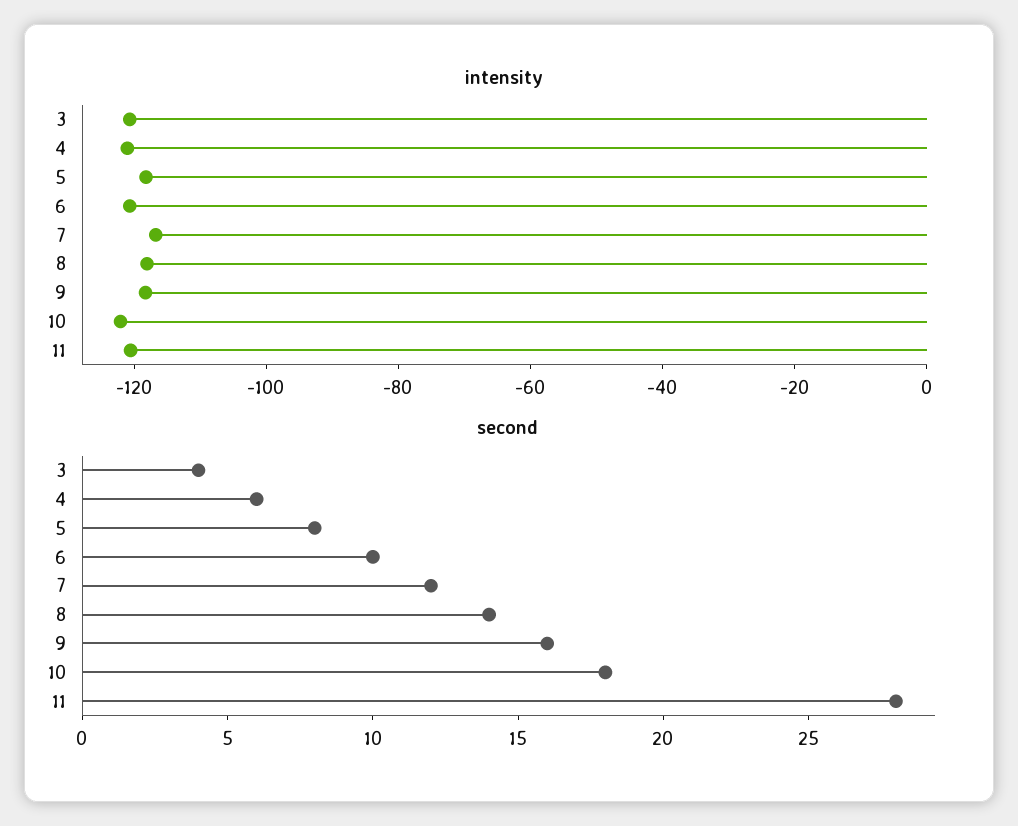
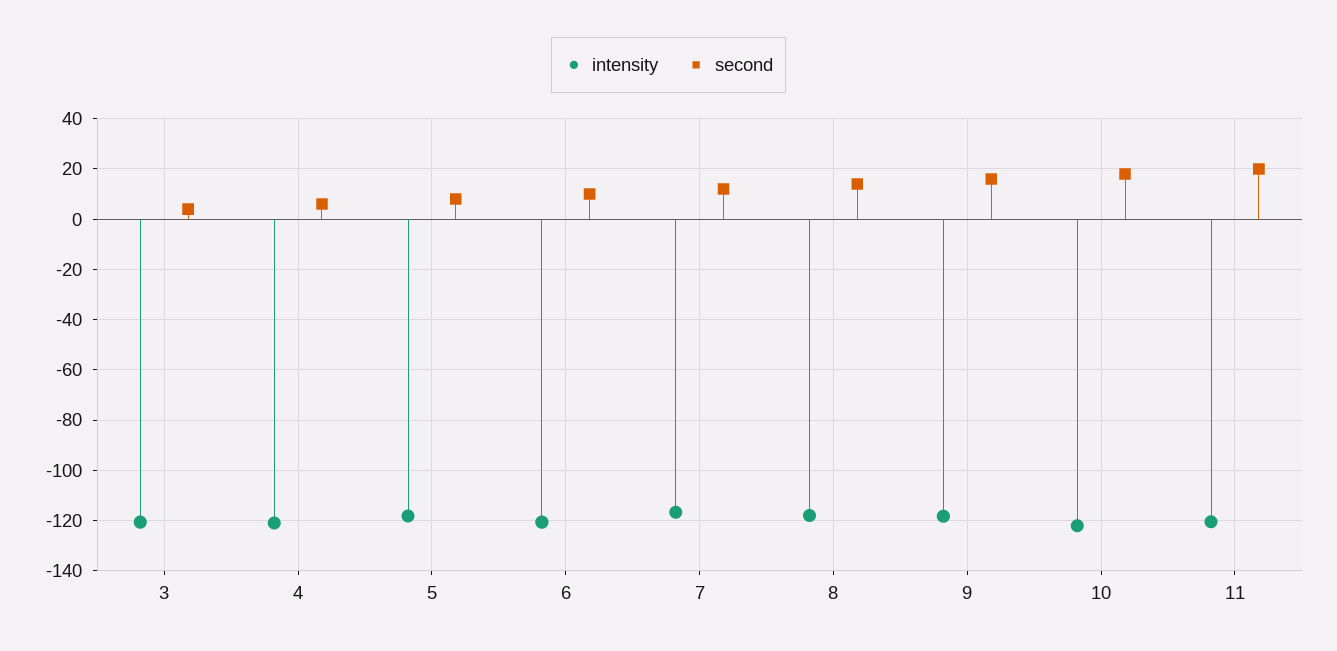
  {
    "intensity": {
      "3": -120,
      "4": -120,
      "5": -117.5,
      "6": -120,
      "7": -117.5,
      "8": -117.5,
      "9": -117.5,
      "10": -122.5,
      "11": -120
    },
    "second": {
      "3": 4,
      "4": 6,
      "5": 8,
      "6": 10,
      "7": 12,
      "8": 14,
      "9": 16,
      "10": 18,
-     "11": 28
+     "11": 20
    }
  }

